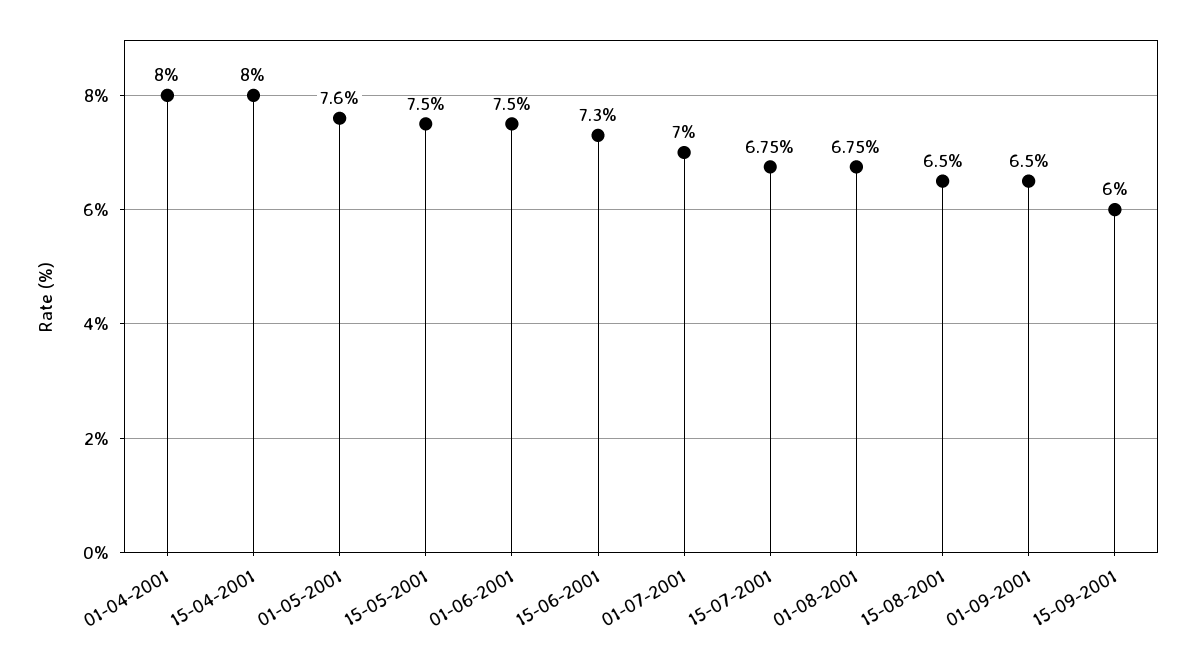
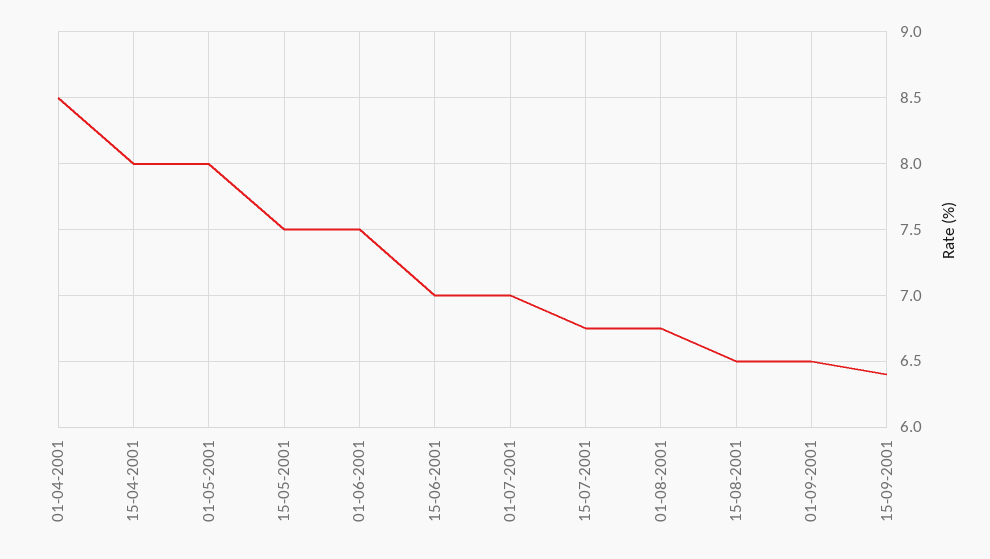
  {
-   "01-04-2001": 8,
+   "01-04-2001": 8.5,
    "15-04-2001": 8,
-   "01-05-2001": 7.6,
+   "01-05-2001": 8,
    "15-05-2001": 7.5,
    "01-06-2001": 7.5,
-   "15-06-2001": 7.3,
+   "15-06-2001": 7,
    "01-07-2001": 7,
    "15-07-2001": 6.75,
    "01-08-2001": 6.75,
    "15-08-2001": 6.5,
    "01-09-2001": 6.5,
-   "15-09-2001": 6
+   "15-09-2001": 6.4
  }

